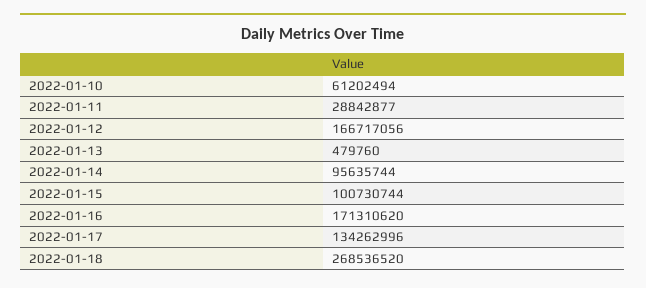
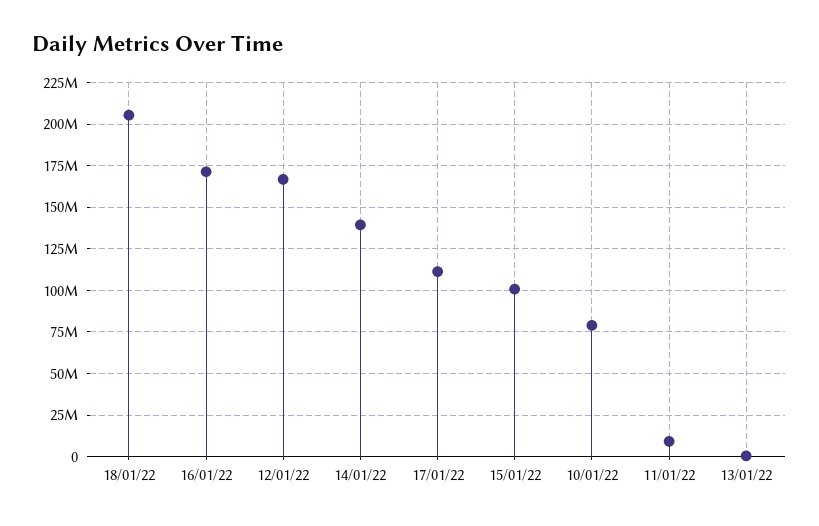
  {
-   "2022-01-10": 61202494,
+   "2022-01-10": 80000000,
-   "2022-01-11": 28842877,
+   "2022-01-11": 10000000,
    "2022-01-12": 166717056,
    "2022-01-13": 479760,
-   "2022-01-14": 95635744,
+   "2022-01-14": 140000000,
    "2022-01-15": 100730744,
    "2022-01-16": 171310620,
-   "2022-01-17": 134262996,
+   "2022-01-17": 110000000,
-   "2022-01-18": 268536520
+   "2022-01-18": 205000000
  }

